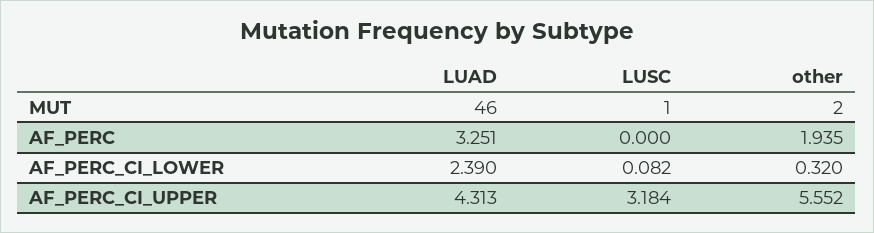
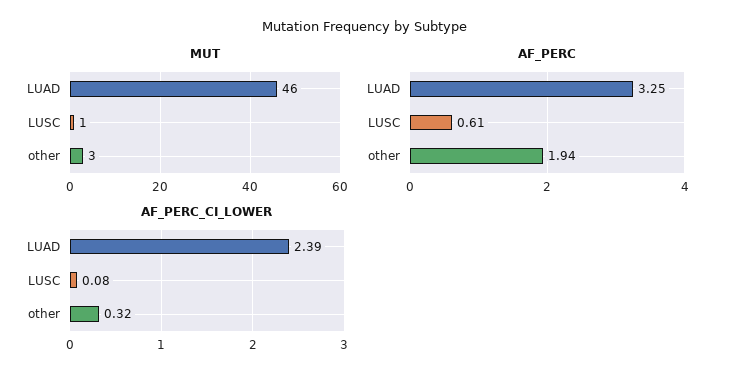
  {
    "MUT": {
      "LUAD": 46,
      "LUSC": 1,
-     "other": 2
+     "other": 3
    },
    "AF_PERC": {
      "LUAD": 3.251,
-     "LUSC": 0,
+     "LUSC": 0.61,
      "other": 1.935
    },
    "AF_PERC_CI_LOWER": {
      "LUAD": 2.39,
      "LUSC": 0.082,
      "other": 0.32
-   },
+   }
-   "AF_PERC_CI_UPPER": {
-     "LUAD": 4.313,
-     "LUSC": 3.184,
-     "other": 5.552
-   }
  }

